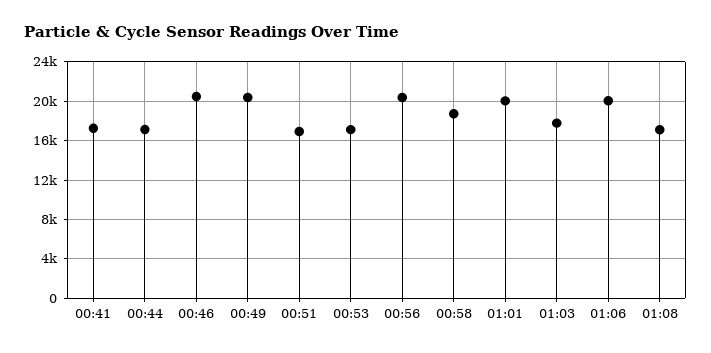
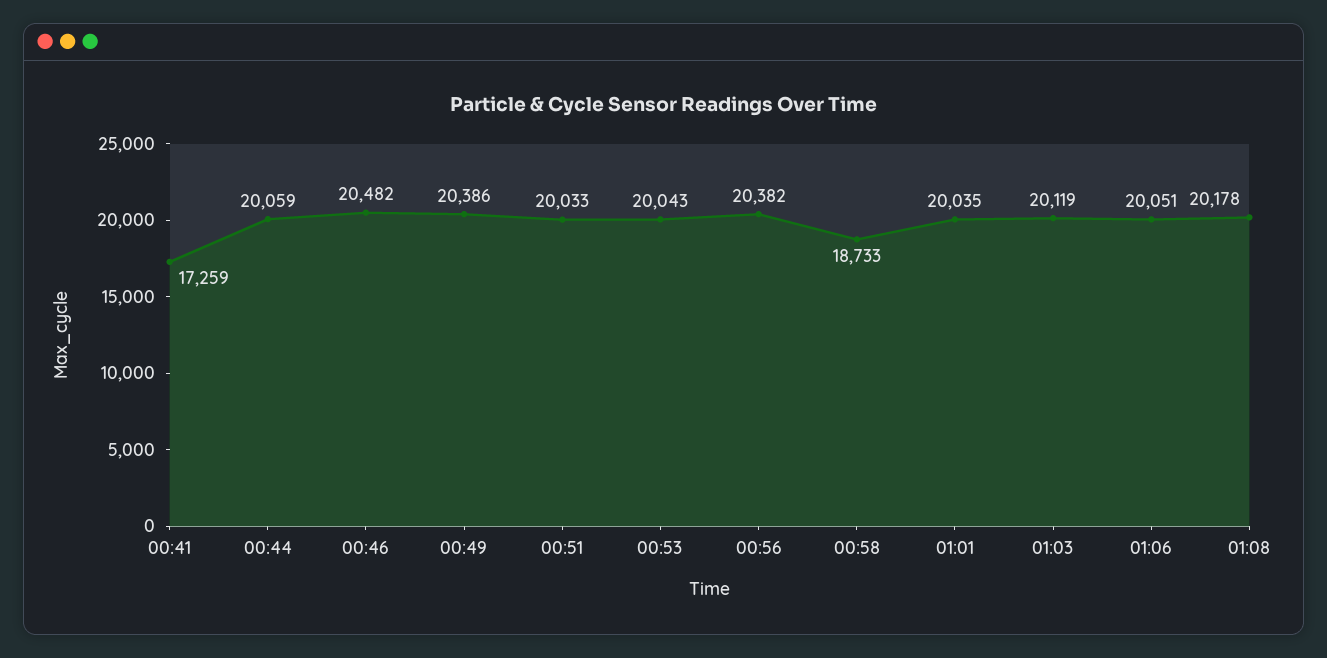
  {
    "00:41": 17259,
-   "00:44": 17000,
+   "00:44": 20059,
    "00:46": 20482,
    "00:49": 20386,
-   "00:51": 17000,
+   "00:51": 20033,
-   "00:53": 17000,
+   "00:53": 20043,
    "00:56": 20382,
    "00:58": 18733,
    "01:01": 20035,
-   "01:03": 18000,
+   "01:03": 20119,
    "01:06": 20051,
-   "01:08": 17000
+   "01:08": 20178
  }

